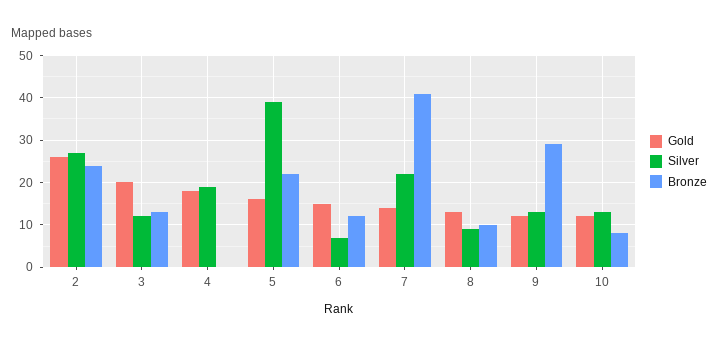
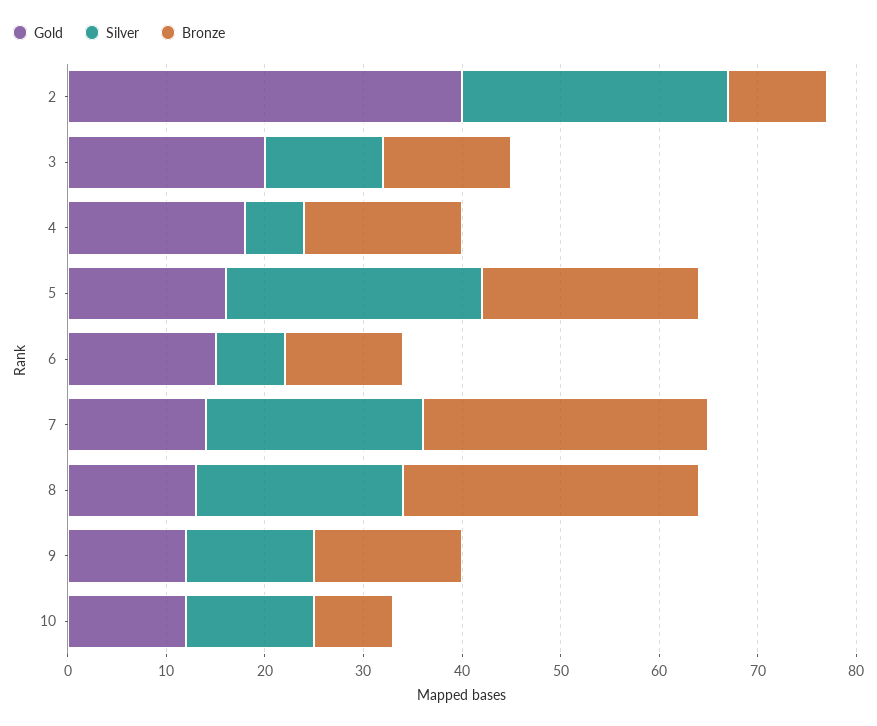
  {
    "Gold": {
-     "2": 25,
+     "2": 40,
      "3": 20,
      "4": 18,
      "5": 16,
      "6": 15,
      "7": 14,
      "8": 13,
      "9": 12,
      "10": 12
    },
    "Silver": {
      "2": 27,
      "3": 12,
-     "4": 20,
+     "4": 6,
-     "5": 40,
+     "5": 26,
      "6": 7,
      "7": 22,
-     "8": 10,
+     "8": 21,
      "9": 13,
      "10": 13
    },
    "Bronze": {
-     "2": 25,
+     "2": 10,
      "3": 13,
-     "4": 0,
+     "4": 16,
      "5": 22,
      "6": 12,
-     "7": 40,
+     "7": 29,
-     "8": 10,
+     "8": 30,
-     "9": 30,
+     "9": 15,
      "10": 8
    }
  }

